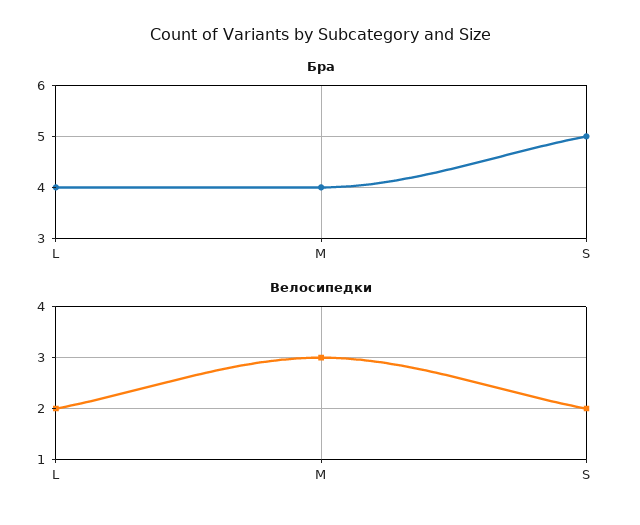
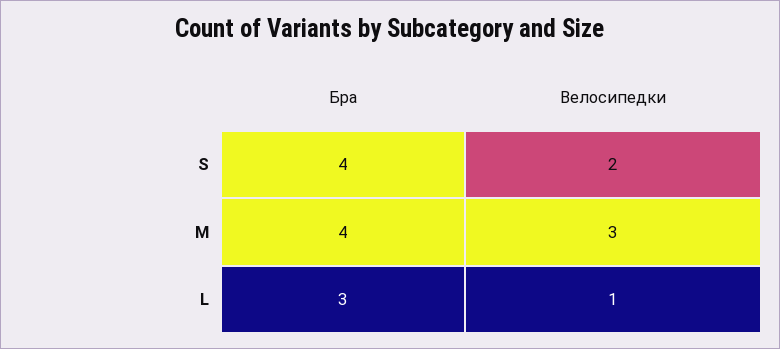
  {
    "Бра": {
-     "L": 4,
+     "L": 3,
      "M": 4,
-     "S": 5
+     "S": 4
    },
    "Велосипедки": {
-     "L": 2,
+     "L": 1,
      "M": 3,
      "S": 2
    }
  }

